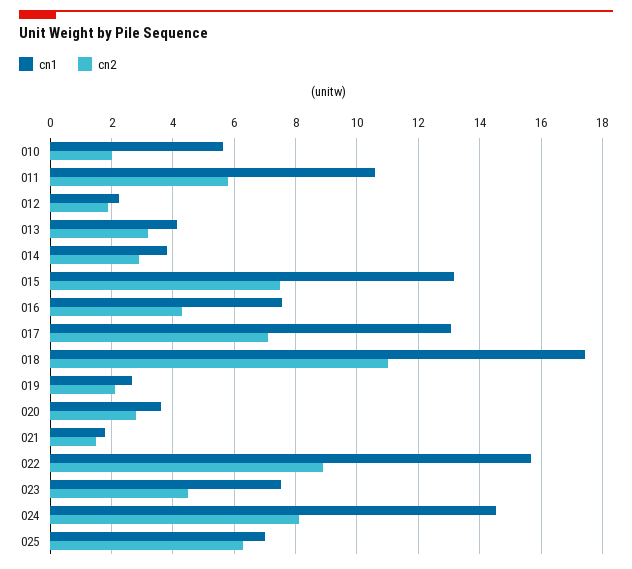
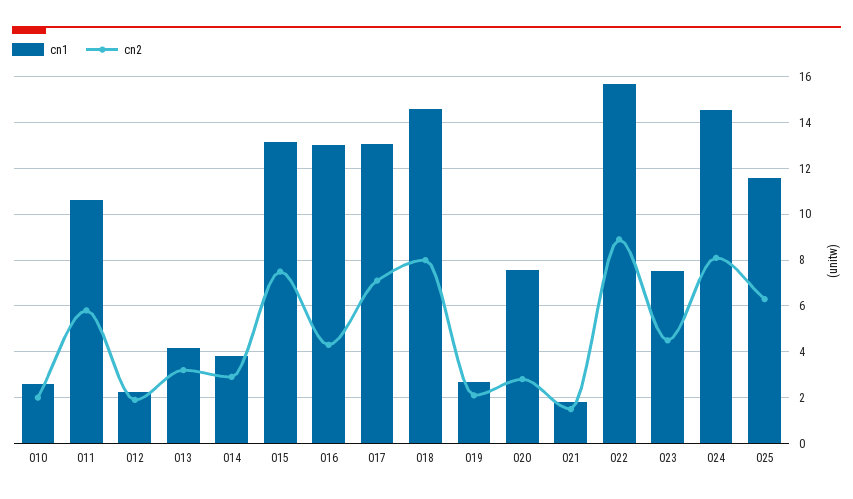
  {
    "cn1": {
-     "010": 5.6,
+     "010": 2.5,
      "011": 10.6,
      "012": 2.2,
      "013": 4.2,
      "014": 3.8,
      "015": 13.2,
-     "016": 7.6,
+     "016": 13,
      "017": 13,
-     "018": 17.4,
+     "018": 14.5,
      "019": 2.6,
-     "020": 3.6,
+     "020": 7.5,
      "021": 1.8,
      "022": 15.6,
      "023": 7.6,
      "024": 14.6,
-     "025": 7
+     "025": 11.5
    },
    "cn2": {
      "010": 2,
      "011": 5.8,
      "012": 2,
      "013": 3.2,
      "014": 3,
      "015": 7.6,
      "016": 4.4,
      "017": 7.2,
-     "018": 11,
+     "018": 8,
      "019": 2.2,
      "020": 2.8,
      "021": 1.6,
      "022": 9,
      "023": 4.6,
      "024": 8.2,
      "025": 6.4
    }
  }

